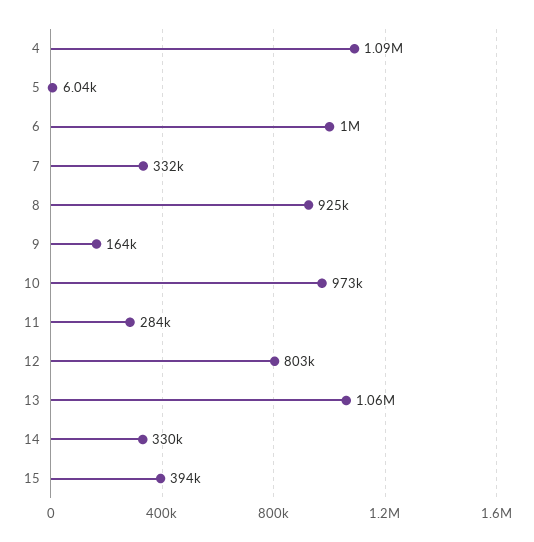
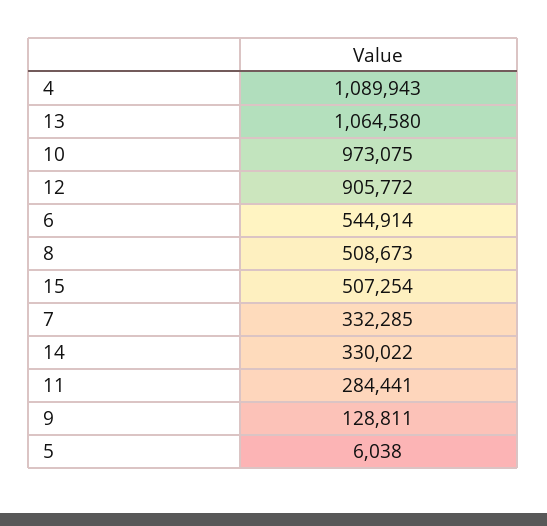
  {
    "4": 1089943,
    "5": 6038,
-   "6": 1000000,
+   "6": 544914,
    "7": 332285,
-   "8": 925000,
+   "8": 508673,
-   "9": 164000,
+   "9": 128811,
    "10": 973075,
    "11": 284441,
-   "12": 803000,
+   "12": 905772,
    "13": 1064580,
    "14": 330022,
-   "15": 394000
+   "15": 507254
  }

